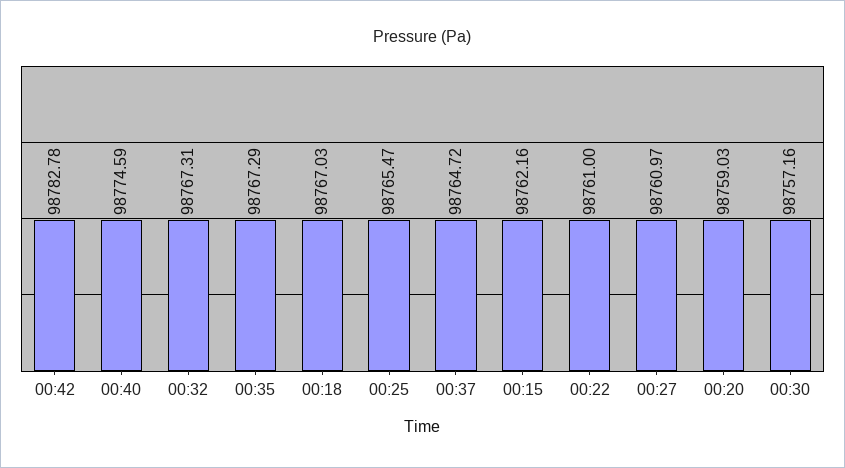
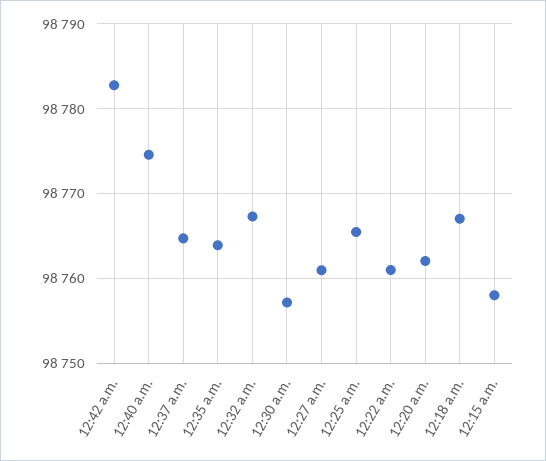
  {
    "00:42": 98782.78,
    "00:40": 98774.59,
    "00:32": 98767.31,
-   "00:35": 98767.29,
+   "00:35": 98764,
    "00:18": 98767.03,
    "00:25": 98765.47,
    "00:37": 98764.72,
-   "00:15": 98762.16,
+   "00:15": 98758,
    "00:22": 98761,
    "00:27": 98760.97,
-   "00:20": 98759.03,
+   "00:20": 98762,
    "00:30": 98757.16
  }

